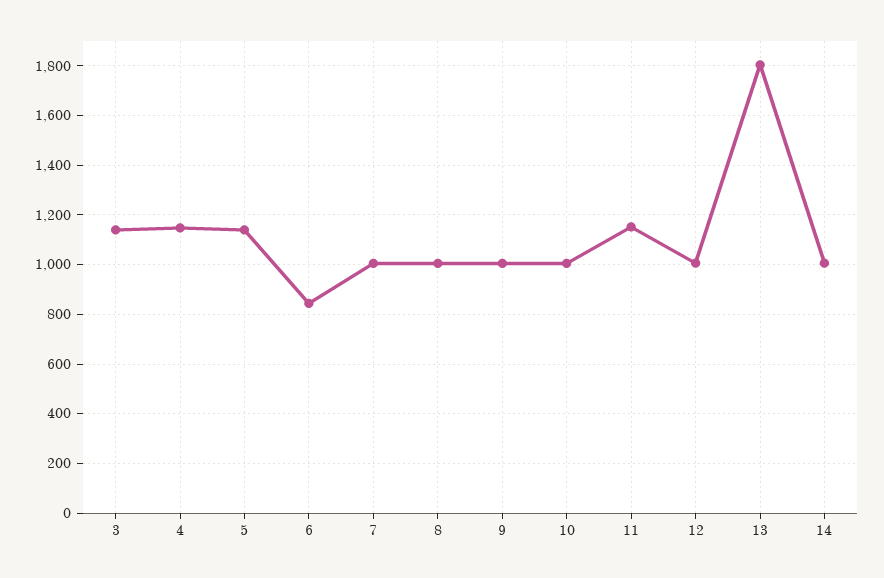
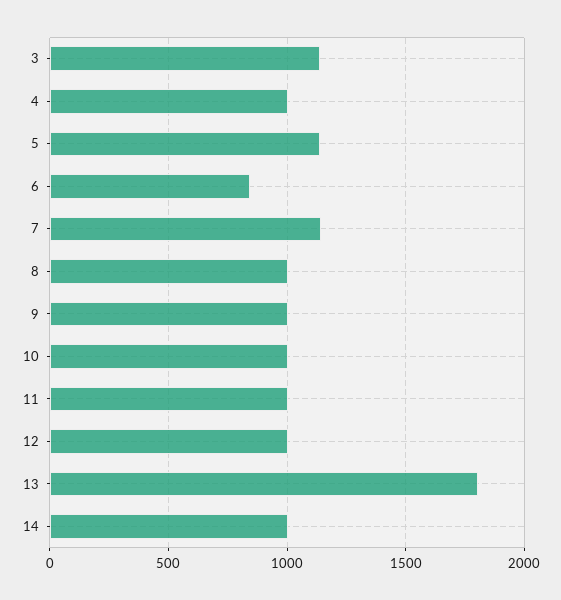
  {
    "3": 1150,
-   "4": 1150,
+   "4": 1000,
    "5": 1150,
    "6": 850,
-   "7": 1000,
+   "7": 1150,
    "8": 1000,
    "9": 1000,
    "10": 1000,
-   "11": 1150,
+   "11": 1000,
    "12": 1000,
    "13": 1800,
    "14": 1000
  }

